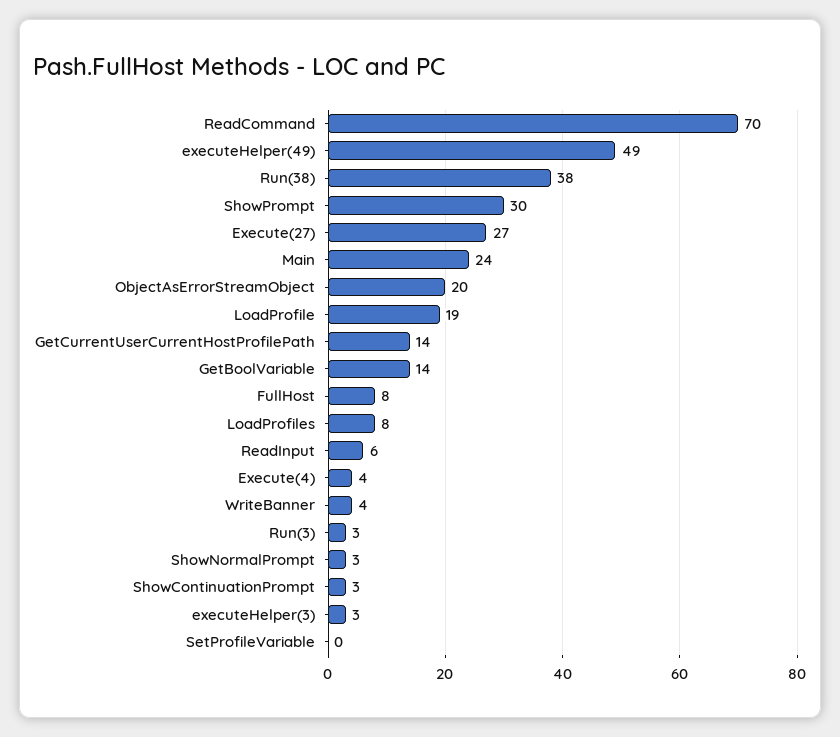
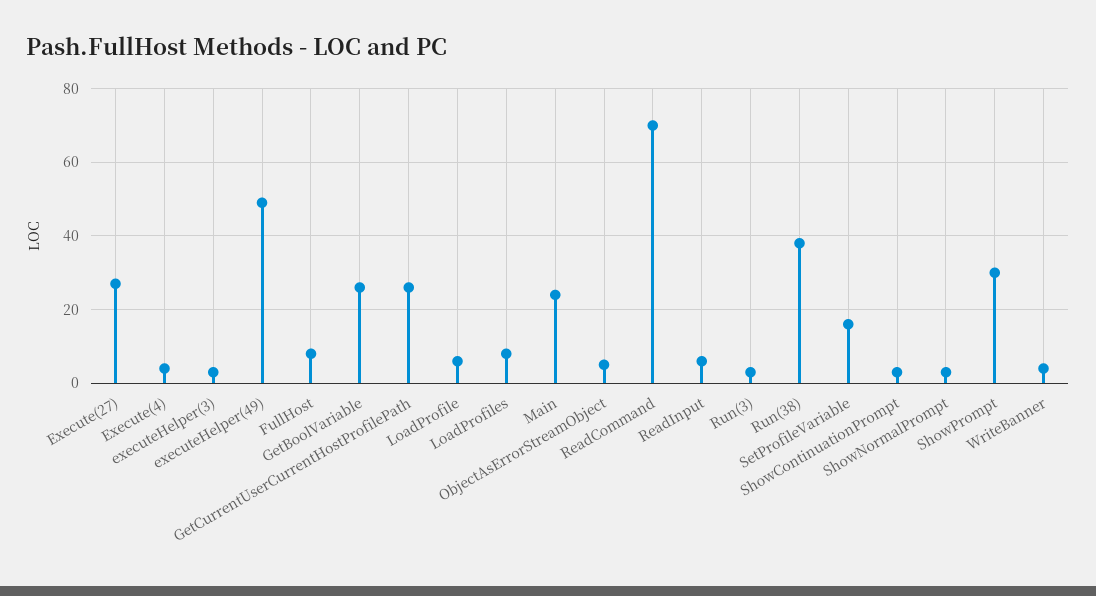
  {
    "ReadCommand": 70,
    "executeHelper(49)": 49,
    "Run(38)": 38,
    "ShowPrompt": 30,
    "Execute(27)": 27,
    "Main": 24,
-   "ObjectAsErrorStreamObject": 20,
+   "ObjectAsErrorStreamObject": 5,
-   "LoadProfile": 19,
+   "LoadProfile": 5,
-   "GetCurrentUserCurrentHostProfilePath": 14,
+   "GetCurrentUserCurrentHostProfilePath": 25,
-   "GetBoolVariable": 14,
+   "GetBoolVariable": 25,
    "FullHost": 8,
    "LoadProfiles": 8,
    "ReadInput": 6,
    "Execute(4)": 4,
    "WriteBanner": 4,
    "Run(3)": 3,
    "ShowNormalPrompt": 3,
    "ShowContinuationPrompt": 3,
    "executeHelper(3)": 3,
-   "SetProfileVariable": 0
+   "SetProfileVariable": 15
  }

